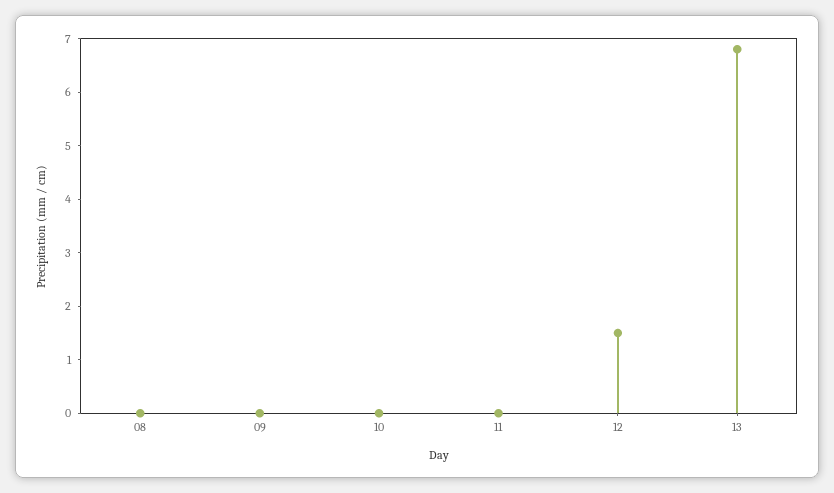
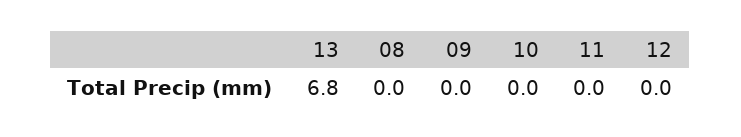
  {
    "08": 0,
    "09": 0,
    "10": 0,
    "11": 0,
-   "12": 1.5,
+   "12": 0,
    "13": 6.8
  }

